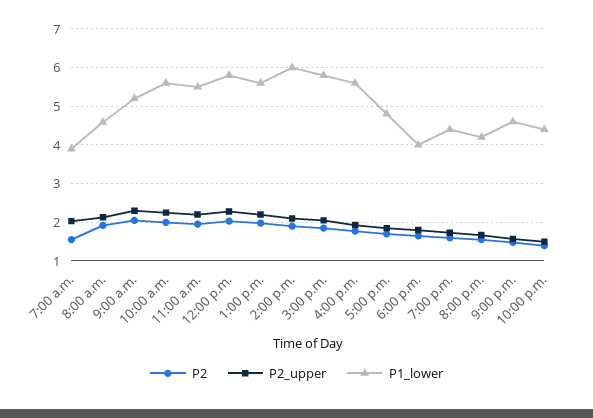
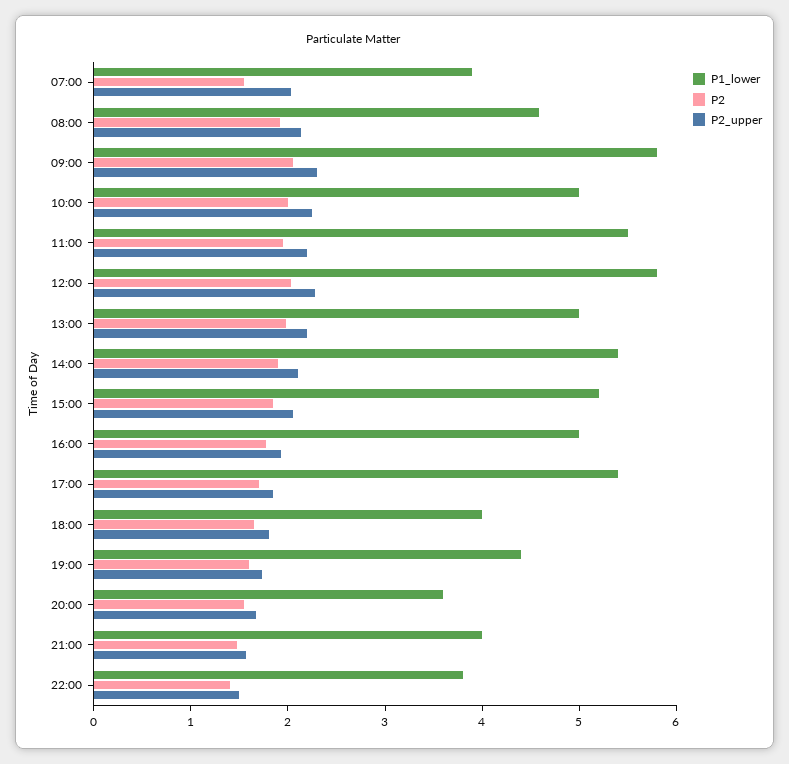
  {
    "P2": {
      "7:00 a.m.": 1.6,
      "8:00 a.m.": 2,
      "9:00 a.m.": 2,
      "10:00 a.m.": 2,
      "11:00 a.m.": 2,
      "12:00 p.m.": 2,
      "1:00 p.m.": 2,
      "2:00 p.m.": 2,
      "3:00 p.m.": 1.8,
      "4:00 p.m.": 1.8,
      "5:00 p.m.": 1.8,
      "6:00 p.m.": 1.6,
      "7:00 p.m.": 1.6,
      "8:00 p.m.": 1.6,
      "9:00 p.m.": 1.4,
      "10:00 p.m.": 1.4
    },
    "P2_upper": {
      "7:00 a.m.": 2,
      "8:00 a.m.": 2.2,
      "9:00 a.m.": 2.4,
      "10:00 a.m.": 2.2,
      "11:00 a.m.": 2.2,
      "12:00 p.m.": 2.2,
      "1:00 p.m.": 2.2,
      "2:00 p.m.": 2.2,
      "3:00 p.m.": 2,
      "4:00 p.m.": 2,
      "5:00 p.m.": 1.8,
      "6:00 p.m.": 1.8,
      "7:00 p.m.": 1.8,
      "8:00 p.m.": 1.6,
      "9:00 p.m.": 1.6,
      "10:00 p.m.": 1.6
    },
    "P1_lower": {
      "7:00 a.m.": 4,
      "8:00 a.m.": 4.6,
-     "9:00 a.m.": 5.2,
+     "9:00 a.m.": 5.8,
-     "10:00 a.m.": 5.6,
+     "10:00 a.m.": 5,
      "11:00 a.m.": 5.6,
      "12:00 p.m.": 5.8,
-     "1:00 p.m.": 5.6,
+     "1:00 p.m.": 5,
-     "2:00 p.m.": 6,
+     "2:00 p.m.": 5.4,
-     "3:00 p.m.": 5.8,
+     "3:00 p.m.": 5.2,
-     "4:00 p.m.": 5.6,
+     "4:00 p.m.": 5,
-     "5:00 p.m.": 4.8,
+     "5:00 p.m.": 5.4,
      "6:00 p.m.": 4,
      "7:00 p.m.": 4.4,
-     "8:00 p.m.": 4.2,
+     "8:00 p.m.": 3.6,
-     "9:00 p.m.": 4.6,
+     "9:00 p.m.": 4,
-     "10:00 p.m.": 4.4
+     "10:00 p.m.": 3.8
    }
  }

